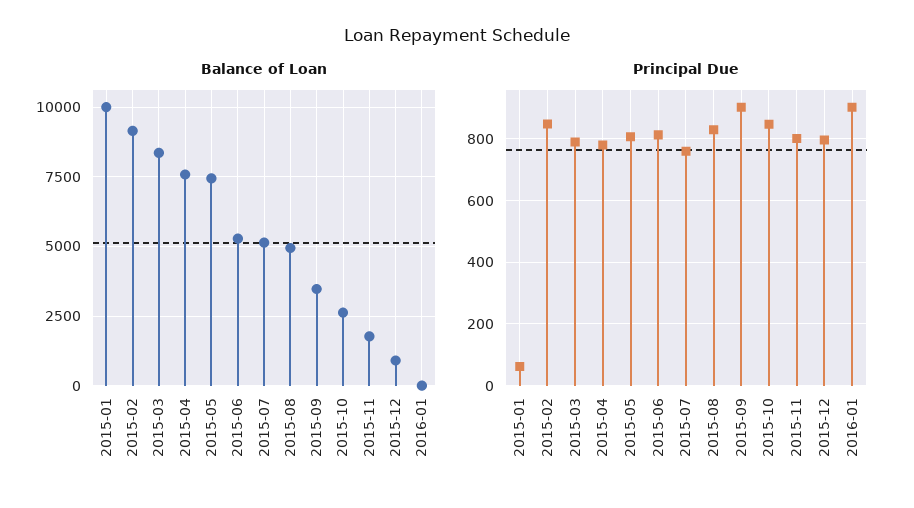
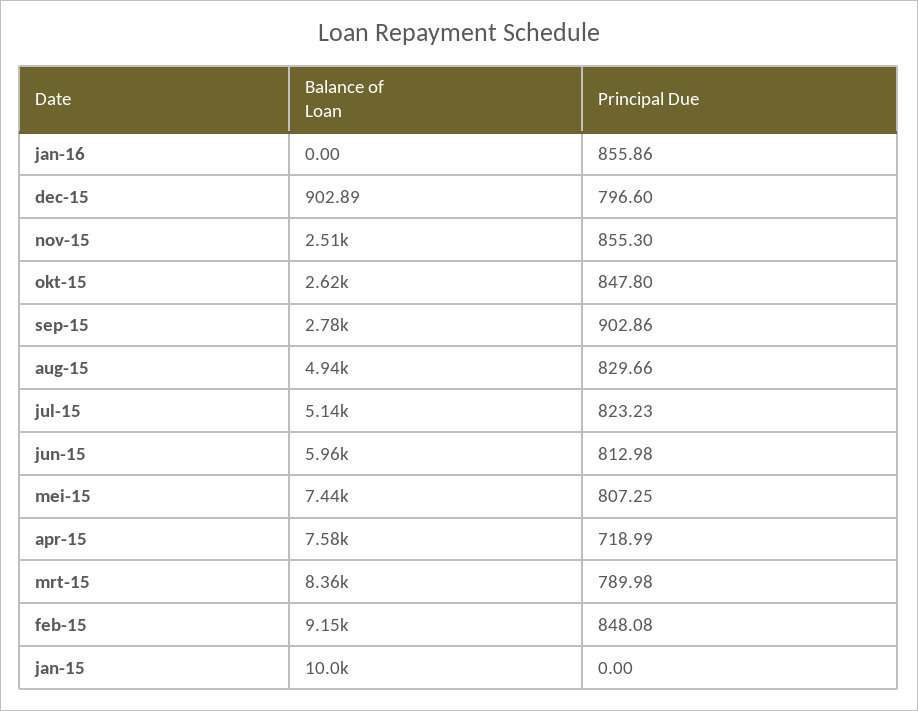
  {
    "Balance of Loan": {
      "2015-01": 10000,
      "2015-02": 9150,
      "2015-03": 8360,
      "2015-04": 7580,
      "2015-05": 7440,
-     "2015-06": 5250,
+     "2015-06": 5960,
      "2015-07": 5140,
      "2015-08": 4940,
-     "2015-09": 3500,
+     "2015-09": 2780,
      "2015-10": 2620,
-     "2015-11": 1750,
+     "2015-11": 2510,
      "2015-12": 902.89,
      "2016-01": 0
    },
    "Principal Due": {
-     "2015-01": 60,
+     "2015-01": 0,
      "2015-02": 848.08,
      "2015-03": 789.98,
-     "2015-04": 780,
+     "2015-04": 718.99,
      "2015-05": 807.25,
      "2015-06": 812.98,
-     "2015-07": 760,
+     "2015-07": 823.23,
      "2015-08": 829.66,
      "2015-09": 902.86,
      "2015-10": 847.8,
-     "2015-11": 800,
+     "2015-11": 855.3,
      "2015-12": 796.6,
-     "2016-01": 900
+     "2016-01": 855.86
    }
  }

